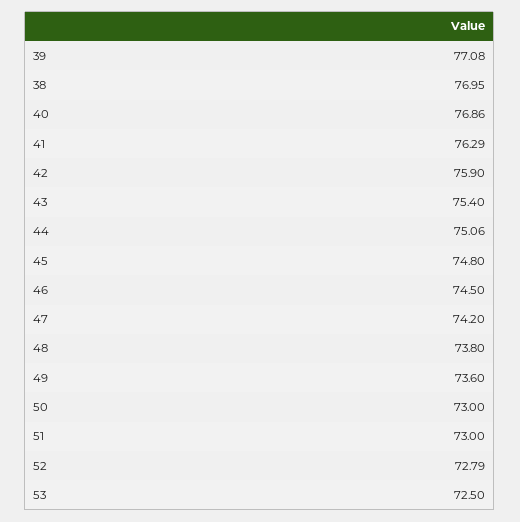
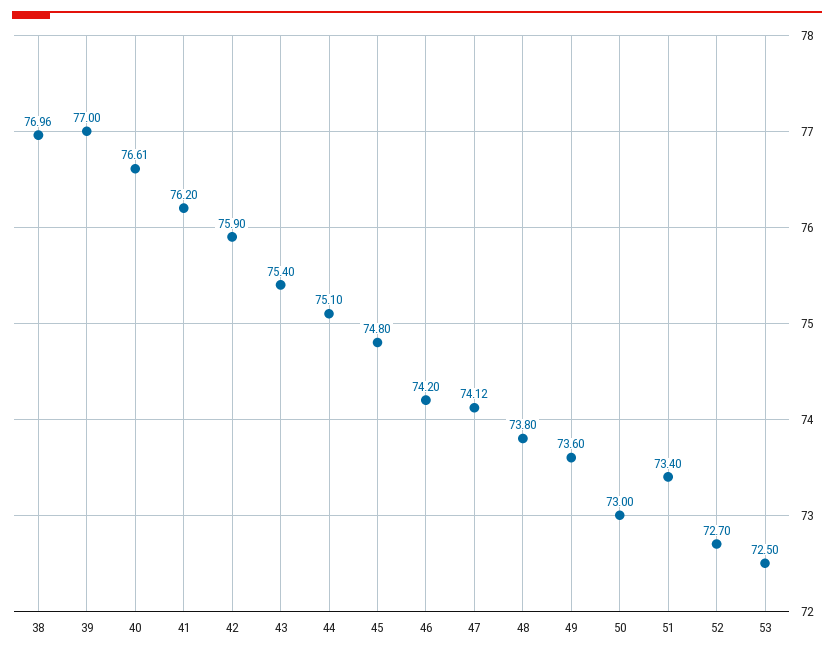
  {
-   "39": 77.08,
+   "39": 77,
-   "38": 76.95,
+   "38": 76.96,
-   "40": 76.86,
+   "40": 76.61,
-   "41": 76.29,
+   "41": 76.2,
    "42": 75.9,
    "43": 75.4,
-   "44": 75.06,
+   "44": 75.1,
    "45": 74.8,
-   "46": 74.5,
+   "46": 74.2,
-   "47": 74.2,
+   "47": 74.12,
    "48": 73.8,
    "49": 73.6,
    "50": 73,
-   "51": 73,
+   "51": 73.4,
-   "52": 72.79,
+   "52": 72.7,
    "53": 72.5
  }

